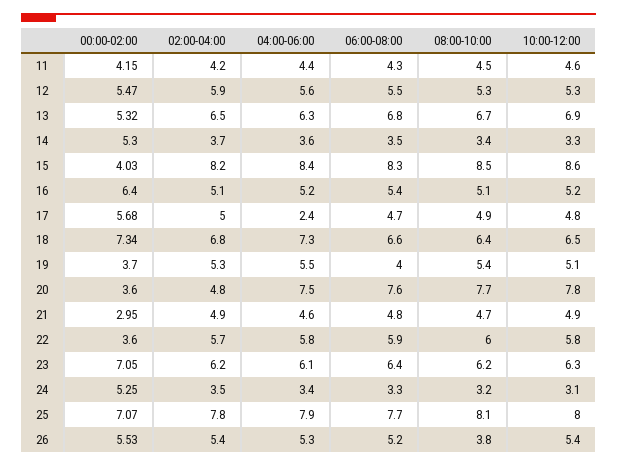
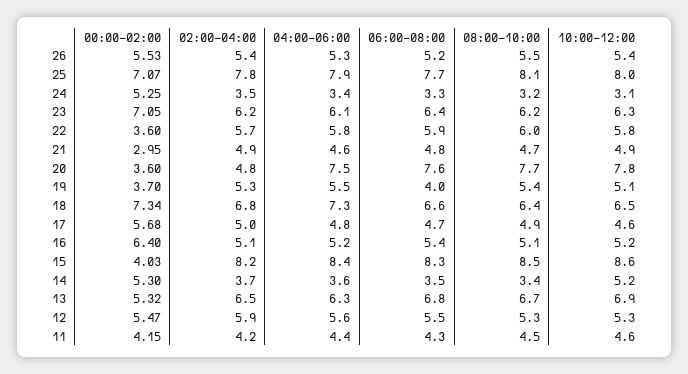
  {
    "00:00-02:00": {
      "11": 4.15,
      "12": 5.47,
      "13": 5.32,
      "14": 5.3,
      "15": 4.03,
      "16": 6.4,
      "17": 5.68,
      "18": 7.34,
      "19": 3.7,
      "20": 3.6,
      "21": 2.95,
      "22": 3.6,
      "23": 7.05,
      "24": 5.25,
      "25": 7.07,
      "26": 5.53
    },
    "02:00-04:00": {
      "11": 4.2,
      "12": 5.9,
      "13": 6.5,
      "14": 3.7,
      "15": 8.2,
      "16": 5.1,
      "17": 5,
      "18": 6.8,
      "19": 5.3,
      "20": 4.8,
      "21": 4.9,
      "22": 5.7,
      "23": 6.2,
      "24": 3.5,
      "25": 7.8,
      "26": 5.4
    },
    "04:00-06:00": {
      "11": 4.4,
      "12": 5.6,
      "13": 6.3,
      "14": 3.6,
      "15": 8.4,
      "16": 5.2,
-     "17": 2.4,
+     "17": 4.8,
      "18": 7.3,
      "19": 5.5,
      "20": 7.5,
      "21": 4.6,
      "22": 5.8,
      "23": 6.1,
      "24": 3.4,
      "25": 7.9,
      "26": 5.3
    },
    "06:00-08:00": {
      "11": 4.3,
      "12": 5.5,
      "13": 6.8,
      "14": 3.5,
      "15": 8.3,
      "16": 5.4,
      "17": 4.7,
      "18": 6.6,
      "19": 4,
      "20": 7.6,
      "21": 4.8,
      "22": 5.9,
      "23": 6.4,
      "24": 3.3,
      "25": 7.7,
      "26": 5.2
    },
    "08:00-10:00": {
      "11": 4.5,
      "12": 5.3,
      "13": 6.7,
      "14": 3.4,
      "15": 8.5,
      "16": 5.1,
      "17": 4.9,
      "18": 6.4,
      "19": 5.4,
      "20": 7.7,
      "21": 4.7,
      "22": 6,
      "23": 6.2,
      "24": 3.2,
      "25": 8.1,
-     "26": 3.8
+     "26": 5.5
    },
    "10:00-12:00": {
      "11": 4.6,
      "12": 5.3,
      "13": 6.9,
-     "14": 3.3,
+     "14": 5.2,
      "15": 8.6,
      "16": 5.2,
-     "17": 4.8,
+     "17": 4.6,
      "18": 6.5,
      "19": 5.1,
      "20": 7.8,
      "21": 4.9,
      "22": 5.8,
      "23": 6.3,
      "24": 3.1,
      "25": 8,
      "26": 5.4
    }
  }

